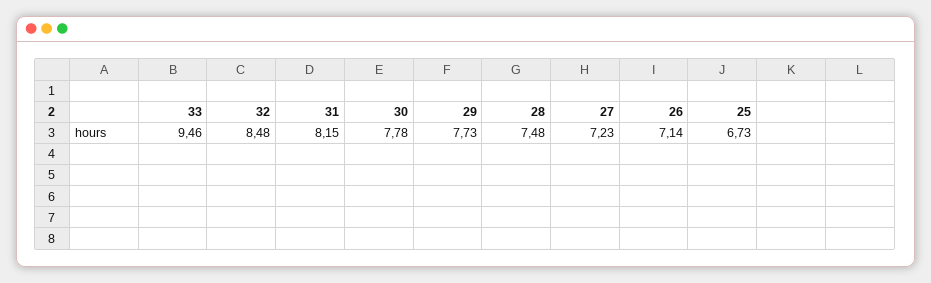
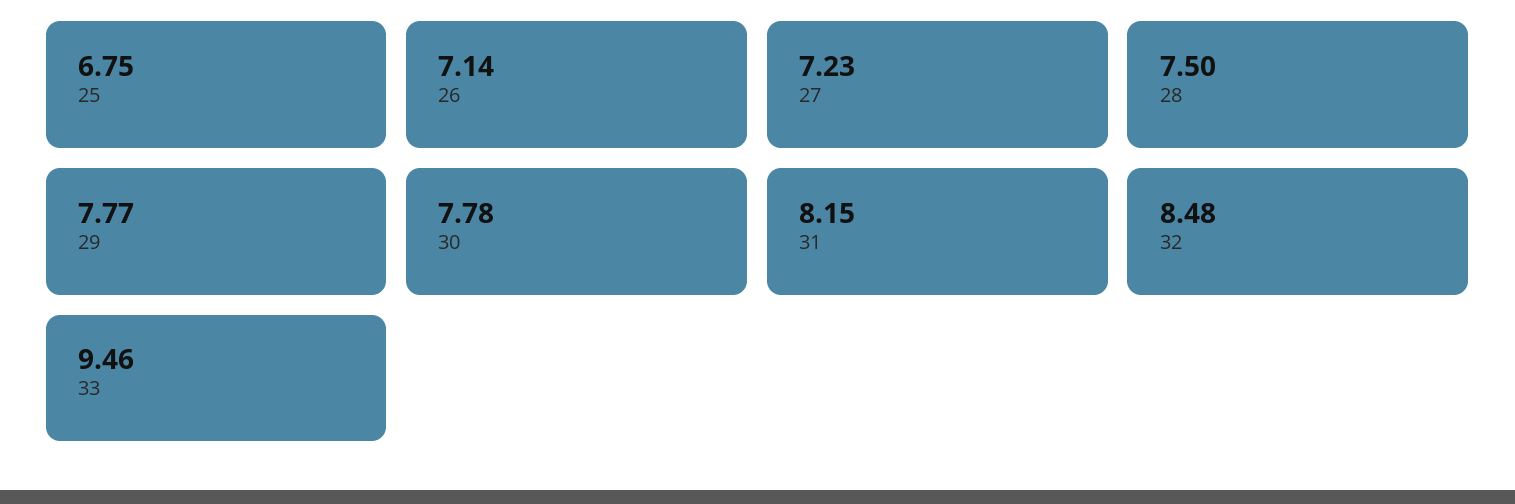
  {
    "33": 9.46,
    "32": 8.48,
    "31": 8.15,
    "30": 7.78,
-   "29": 7.73,
+   "29": 7.77,
-   "28": 7.48,
+   "28": 7.5,
    "27": 7.23,
    "26": 7.14,
-   "25": 6.73
+   "25": 6.75
  }

